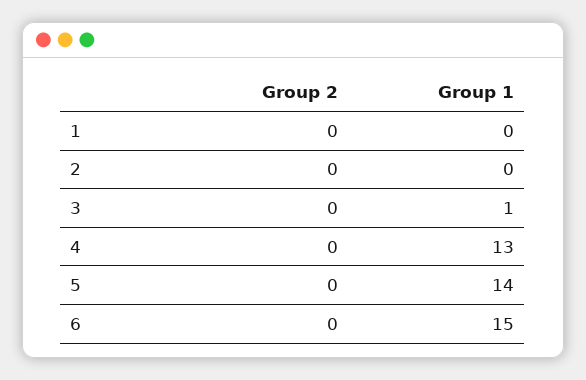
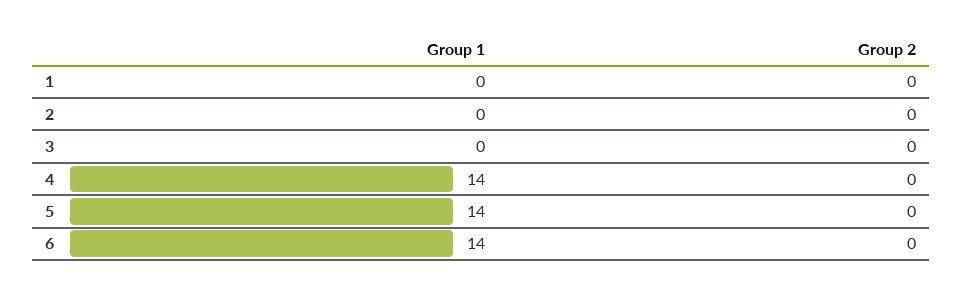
  {
    "Group 2": {
      "1": 0,
      "2": 0,
      "3": 0,
      "4": 0,
      "5": 0,
      "6": 0
    },
    "Group 1": {
      "1": 0,
      "2": 0,
-     "3": 1,
+     "3": 0,
-     "4": 13,
+     "4": 14,
      "5": 14,
-     "6": 15
+     "6": 14
    }
  }

